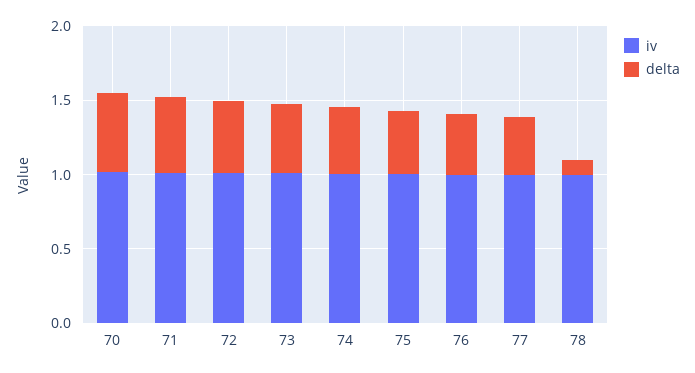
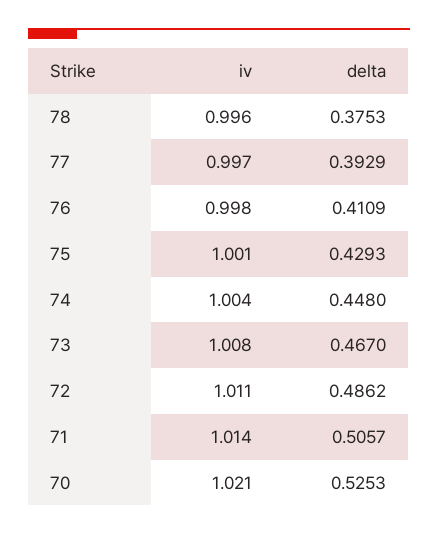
  {
    "iv": {
      "70": 1.021,
      "71": 1.014,
      "72": 1.011,
      "73": 1.008,
      "74": 1.004,
      "75": 1.001,
      "76": 0.998,
      "77": 0.997,
      "78": 0.996
    },
    "delta": {
      "70": 0.5253,
      "71": 0.5057,
      "72": 0.4862,
      "73": 0.467,
      "74": 0.448,
      "75": 0.4293,
      "76": 0.4109,
      "77": 0.3929,
-     "78": 0.1
+     "78": 0.3753
    }
  }

